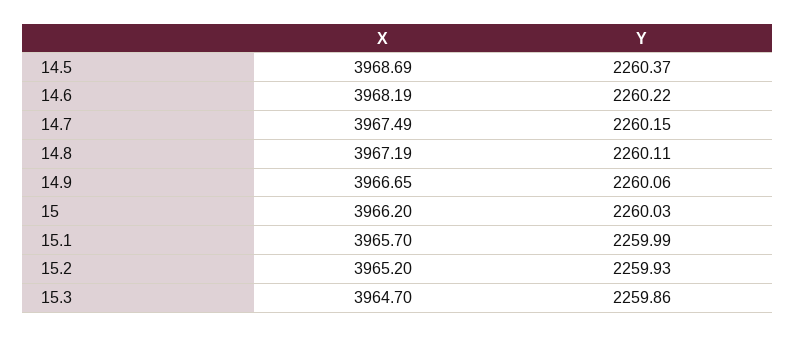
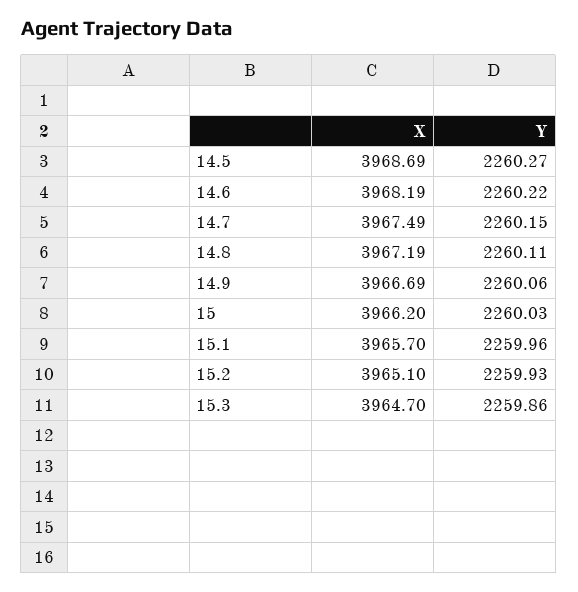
  {
    "X": {
      "14.5": 3968.69,
      "14.6": 3968.19,
      "14.7": 3967.49,
      "14.8": 3967.19,
-     "14.9": 3966.65,
+     "14.9": 3966.69,
      "15": 3966.2,
      "15.1": 3965.7,
-     "15.2": 3965.2,
+     "15.2": 3965.1,
      "15.3": 3964.7
    },
    "Y": {
-     "14.5": 2260.37,
+     "14.5": 2260.27,
      "14.6": 2260.22,
      "14.7": 2260.15,
      "14.8": 2260.11,
      "14.9": 2260.06,
      "15": 2260.03,
-     "15.1": 2259.99,
+     "15.1": 2259.96,
      "15.2": 2259.93,
      "15.3": 2259.86
    }
  }

